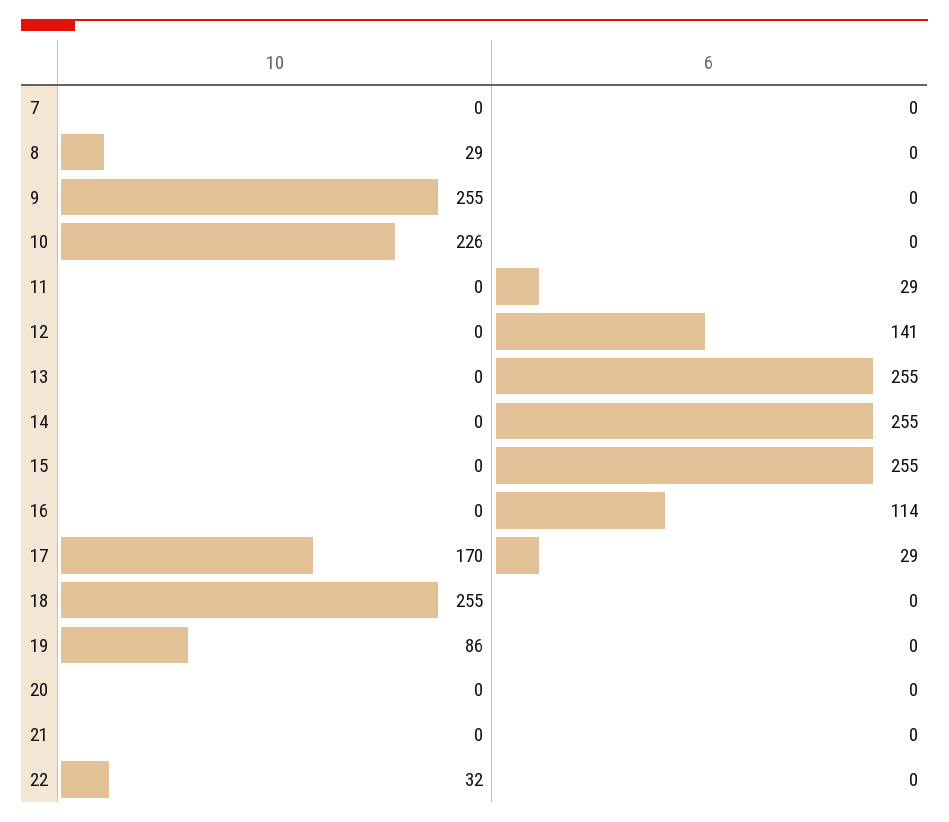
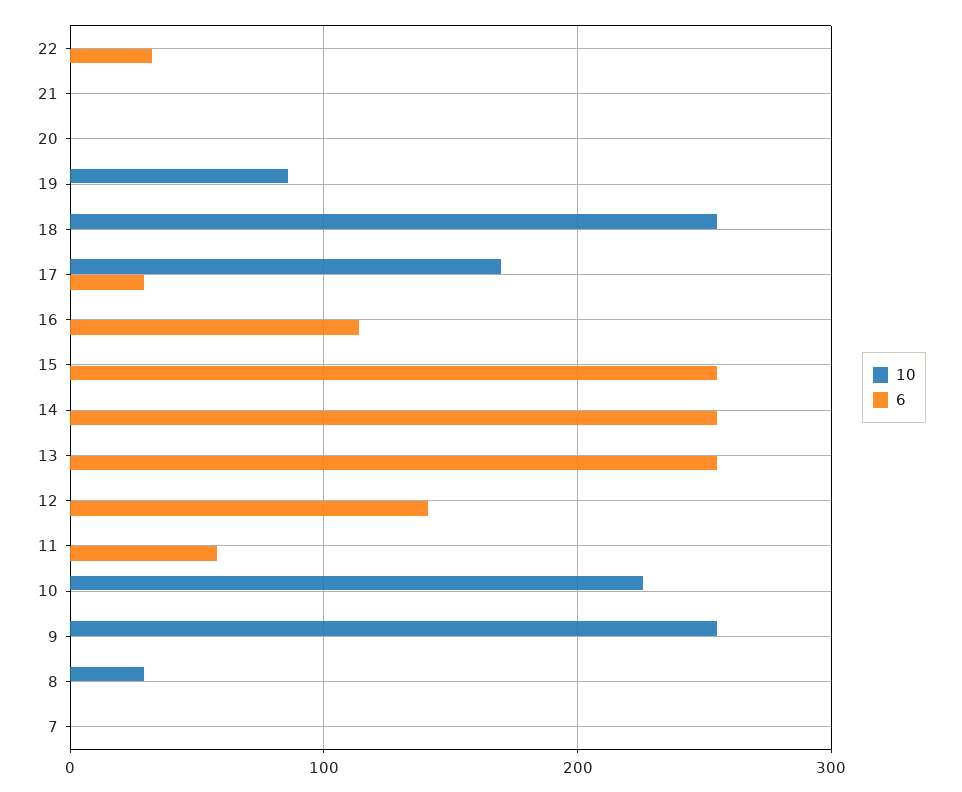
  {
    "10": {
      "7": 0,
      "8": 29,
      "9": 255,
      "10": 226,
      "11": 0,
      "12": 0,
      "13": 0,
      "14": 0,
      "15": 0,
      "16": 0,
      "17": 170,
      "18": 255,
      "19": 86,
      "20": 0,
      "21": 0,
-     "22": 32
+     "22": 0
    },
    "6": {
      "7": 0,
      "8": 0,
      "9": 0,
      "10": 0,
-     "11": 29,
+     "11": 60,
      "12": 141,
      "13": 255,
      "14": 255,
      "15": 255,
      "16": 114,
      "17": 29,
      "18": 0,
      "19": 0,
      "20": 0,
      "21": 0,
-     "22": 0
+     "22": 30
    }
  }

